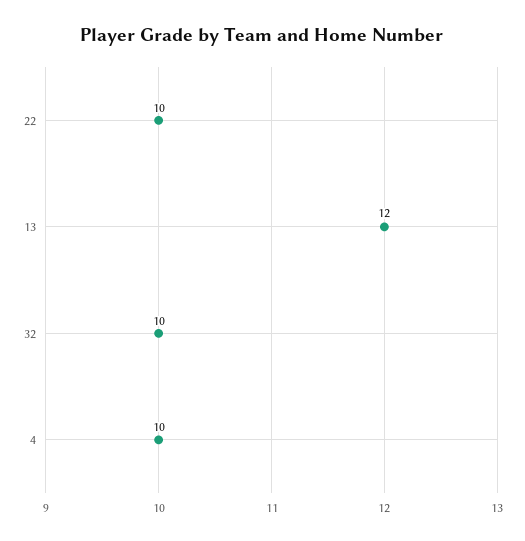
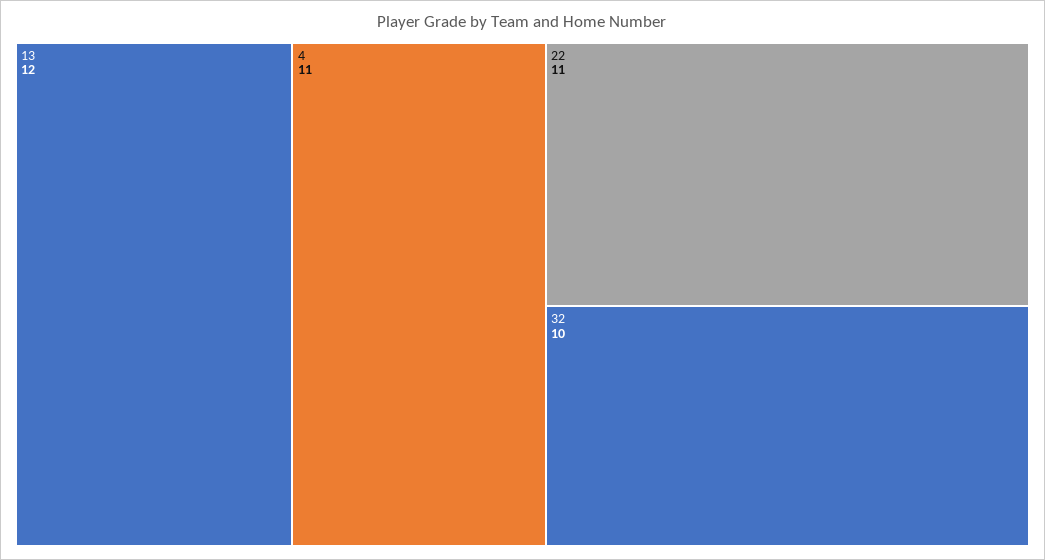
  {
-   "22": 10,
+   "22": 11,
    "13": 12,
    "32": 10,
-   "4": 10
+   "4": 11
  }

